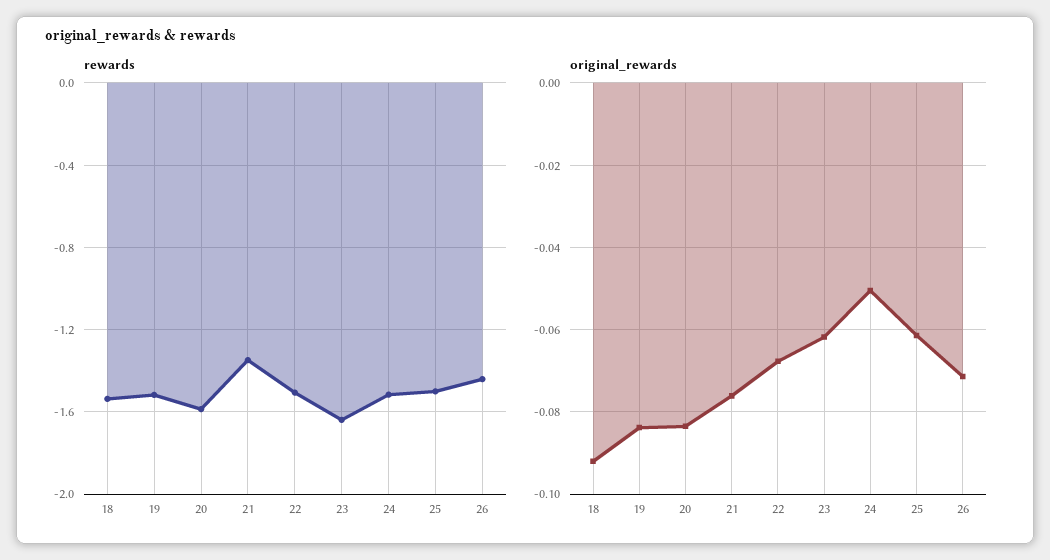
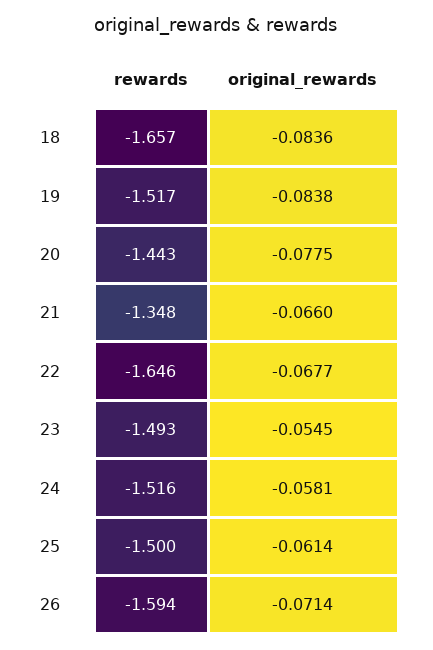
  {
    "rewards": {
-     "18": -1.55,
+     "18": -1.657,
      "19": -1.517,
-     "20": -1.6,
+     "20": -1.443,
      "21": -1.348,
-     "22": -1.5,
+     "22": -1.646,
-     "23": -1.65,
+     "23": -1.493,
      "24": -1.516,
      "25": -1.5,
-     "26": -1.45
+     "26": -1.594
    },
    "original_rewards": {
-     "18": -0.092,
+     "18": -0.0836,
      "19": -0.0838,
-     "20": -0.084,
+     "20": -0.0775,
-     "21": -0.076,
+     "21": -0.066,
      "22": -0.0677,
-     "23": -0.062,
+     "23": -0.0545,
-     "24": -0.05,
+     "24": -0.0581,
      "25": -0.0614,
      "26": -0.0714
    }
  }

